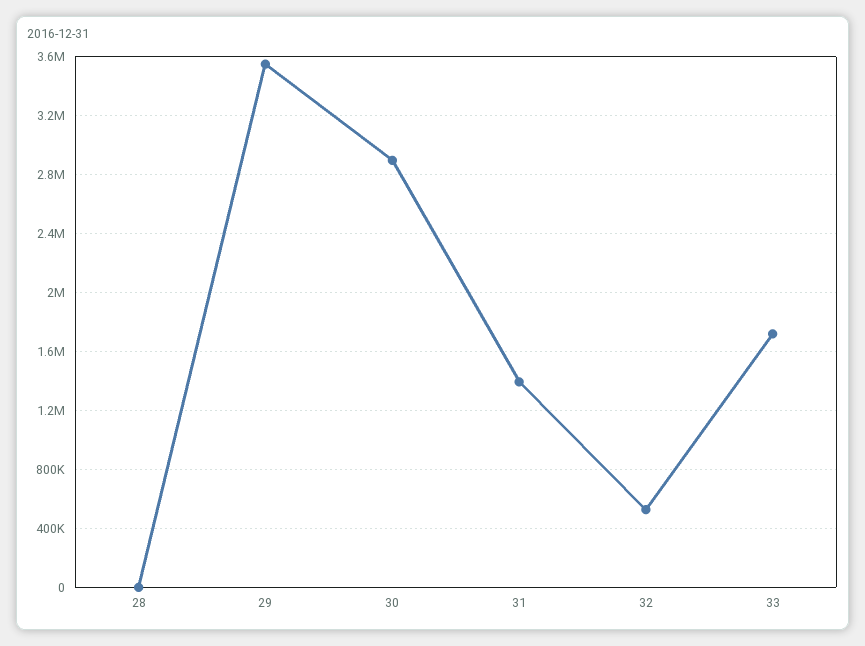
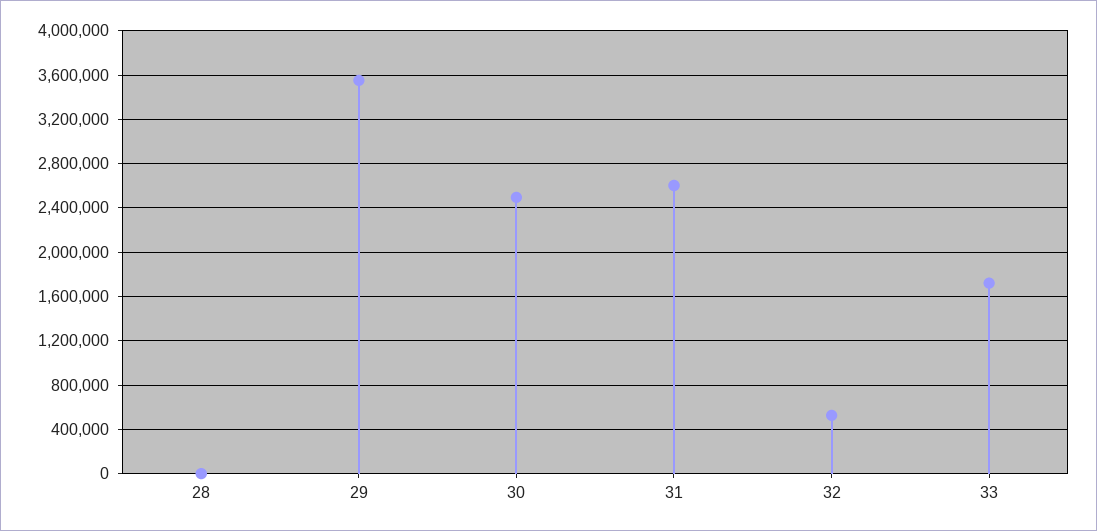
  {
    "28": 0,
    "29": 3550000,
-   "30": 2900000,
+   "30": 2500000,
-   "31": 1400000,
+   "31": 2600000,
    "32": 550000,
    "33": 1700000
  }

